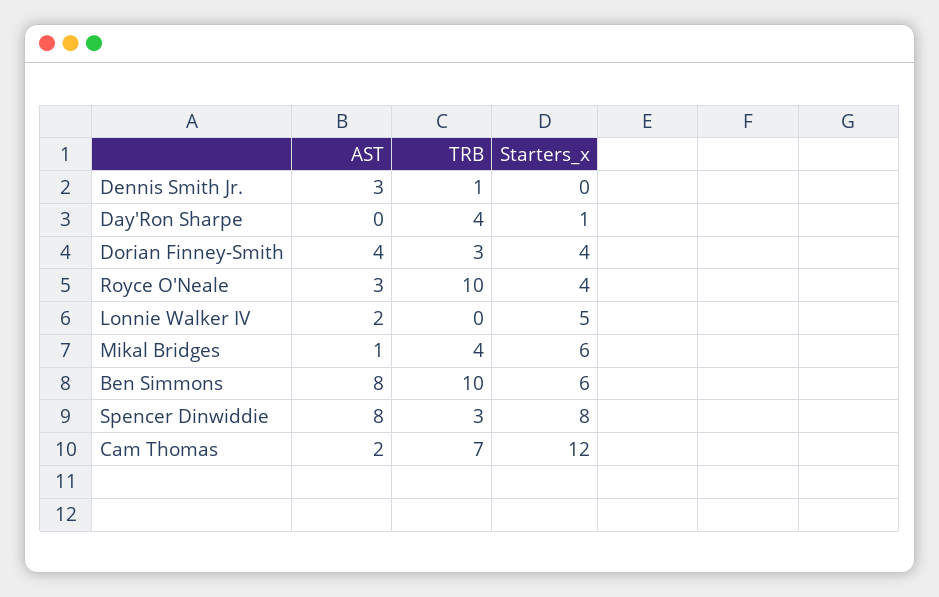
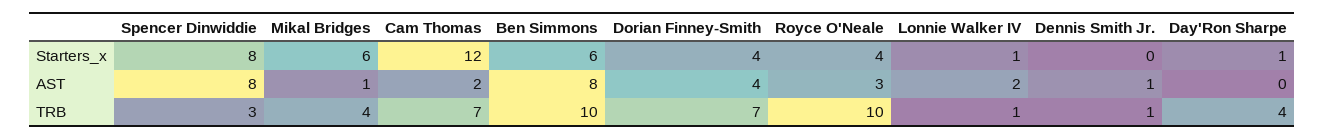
  {
    "AST": {
-     "Dennis Smith Jr.": 3,
+     "Dennis Smith Jr.": 1,
      "Day'Ron Sharpe": 0,
      "Dorian Finney-Smith": 4,
      "Royce O'Neale": 3,
      "Lonnie Walker IV": 2,
      "Mikal Bridges": 1,
      "Ben Simmons": 8,
      "Spencer Dinwiddie": 8,
      "Cam Thomas": 2
    },
    "TRB": {
      "Dennis Smith Jr.": 1,
      "Day'Ron Sharpe": 4,
-     "Dorian Finney-Smith": 3,
+     "Dorian Finney-Smith": 7,
      "Royce O'Neale": 10,
-     "Lonnie Walker IV": 0,
+     "Lonnie Walker IV": 1,
      "Mikal Bridges": 4,
      "Ben Simmons": 10,
      "Spencer Dinwiddie": 3,
      "Cam Thomas": 7
    },
    "Starters_x": {
      "Dennis Smith Jr.": 0,
      "Day'Ron Sharpe": 1,
      "Dorian Finney-Smith": 4,
      "Royce O'Neale": 4,
-     "Lonnie Walker IV": 5,
+     "Lonnie Walker IV": 1,
      "Mikal Bridges": 6,
      "Ben Simmons": 6,
      "Spencer Dinwiddie": 8,
      "Cam Thomas": 12
    }
  }

